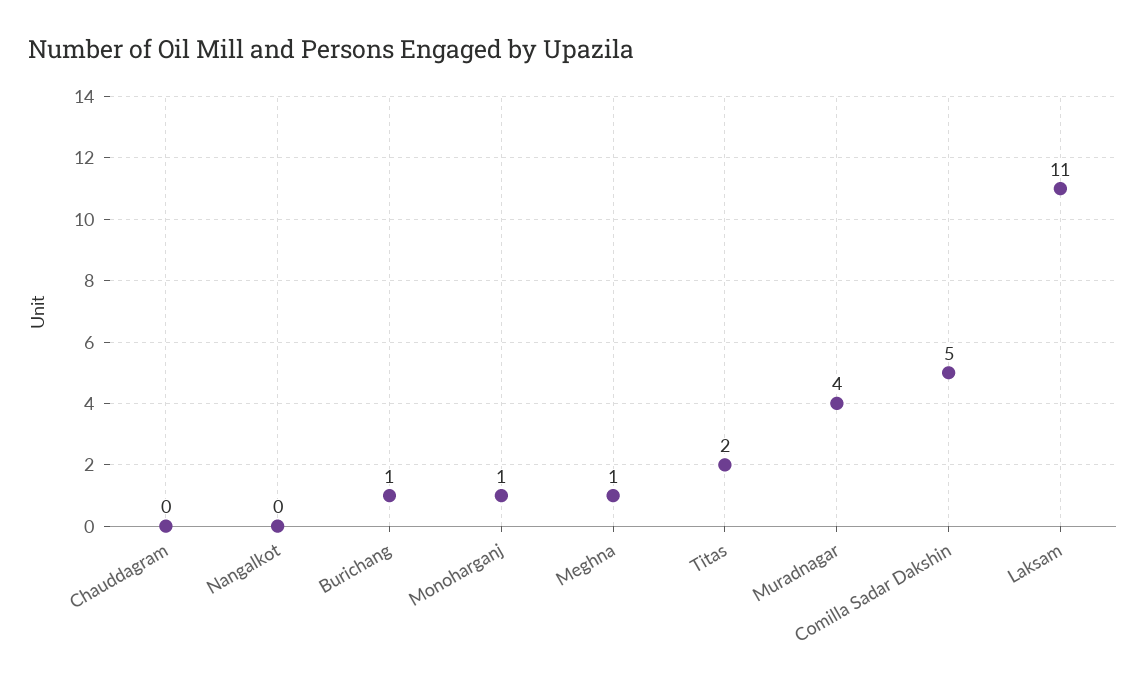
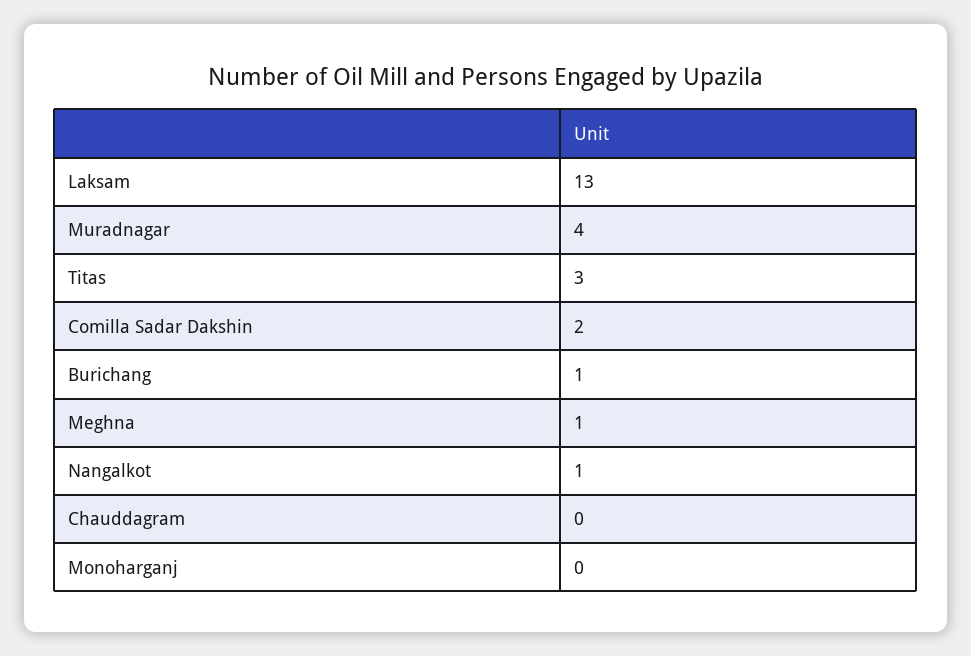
  {
    "Chauddagram": 0,
-   "Nangalkot": 0,
+   "Nangalkot": 1,
    "Burichang": 1,
-   "Monoharganj": 1,
+   "Monoharganj": 0,
    "Meghna": 1,
-   "Titas": 2,
+   "Titas": 3,
    "Muradnagar": 4,
-   "Comilla Sadar Dakshin": 5,
+   "Comilla Sadar Dakshin": 2,
-   "Laksam": 11
+   "Laksam": 13
  }

